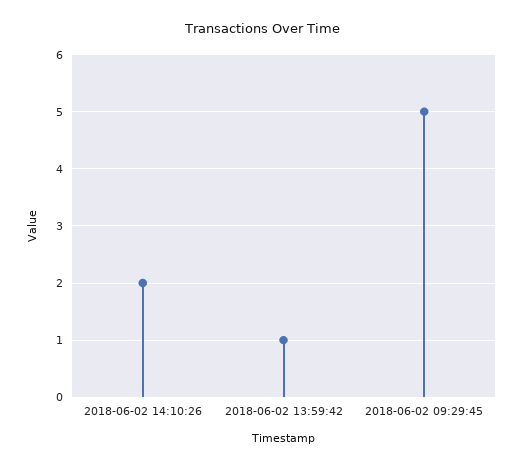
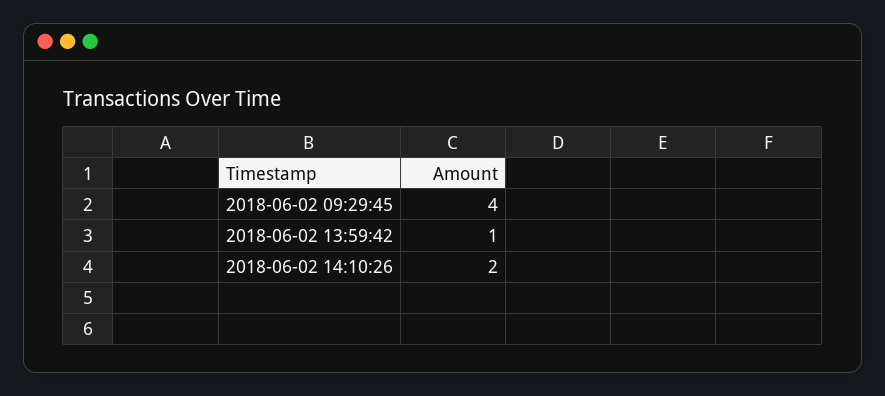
  {
    "2018-06-02 14:10:26": 2,
    "2018-06-02 13:59:42": 1,
-   "2018-06-02 09:29:45": 5
+   "2018-06-02 09:29:45": 4
  }

